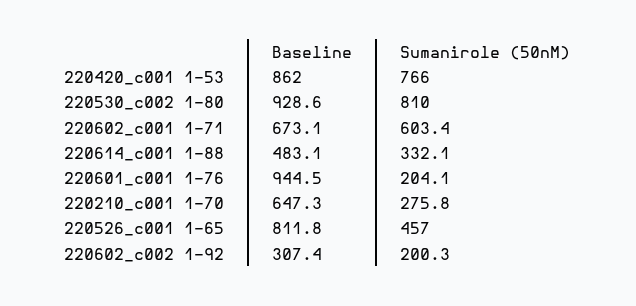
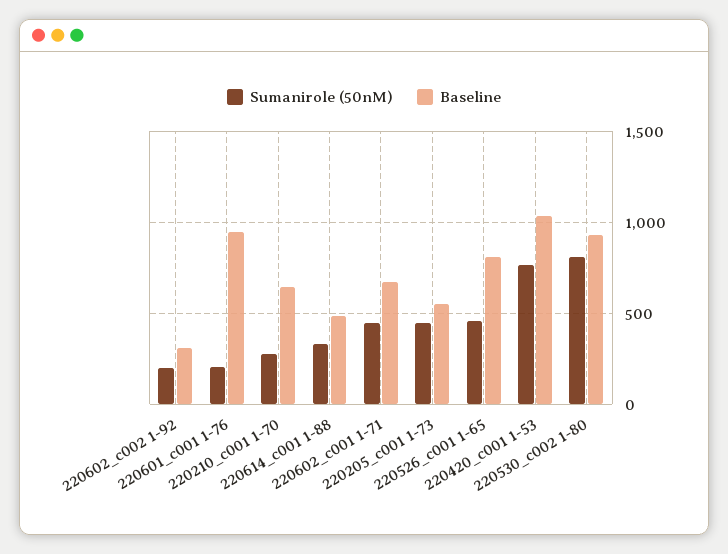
  {
    "Baseline": {
-     "220420_c001 1-53": 862,
+     "220420_c001 1-53": 1050,
      "220530_c002 1-80": 928.6,
      "220602_c001 1-71": 673.1,
      "220614_c001 1-88": 483.1,
      "220601_c001 1-76": 944.5,
      "220210_c001 1-70": 647.3,
      "220526_c001 1-65": 811.8,
-     "220602_c002 1-92": 307.4
+     "220602_c002 1-92": 307.4,
+     "220205_c001 1-73": 550
    },
    "Sumanirole (50nM)": {
      "220420_c001 1-53": 766,
      "220530_c002 1-80": 810,
-     "220602_c001 1-71": 603.4,
+     "220602_c001 1-71": 450,
      "220614_c001 1-88": 332.1,
      "220601_c001 1-76": 204.1,
      "220210_c001 1-70": 275.8,
      "220526_c001 1-65": 457,
-     "220602_c002 1-92": 200.3
+     "220602_c002 1-92": 200.3,
+     "220205_c001 1-73": 450
    }
  }

